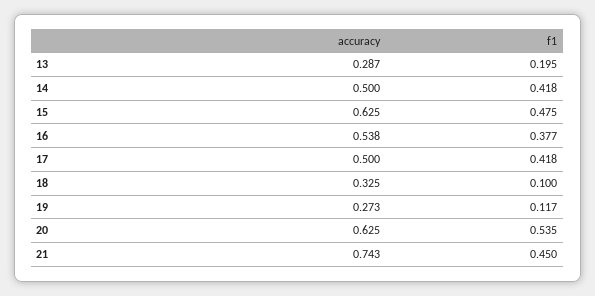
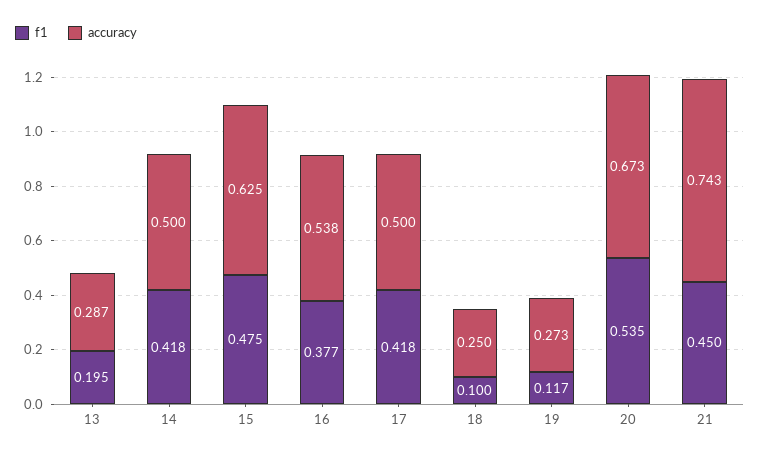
  {
    "accuracy": {
      "13": 0.287,
      "14": 0.5,
      "15": 0.625,
      "16": 0.538,
      "17": 0.5,
-     "18": 0.325,
+     "18": 0.25,
      "19": 0.273,
-     "20": 0.625,
+     "20": 0.673,
      "21": 0.743
    },
    "f1": {
      "13": 0.195,
      "14": 0.418,
      "15": 0.475,
      "16": 0.377,
      "17": 0.418,
      "18": 0.1,
      "19": 0.117,
      "20": 0.535,
      "21": 0.45
    }
  }

